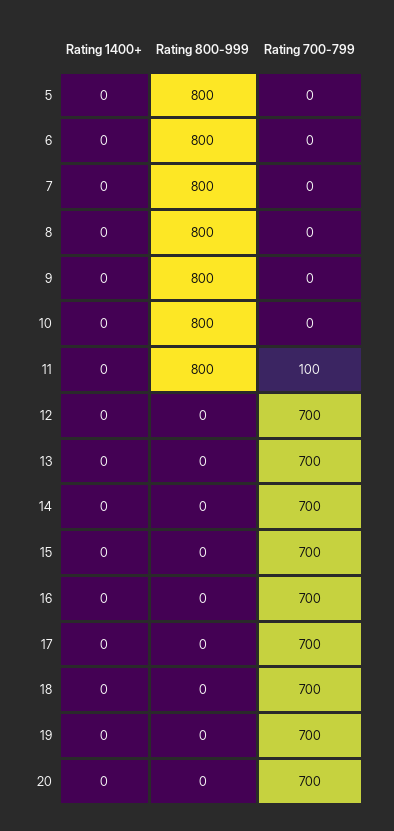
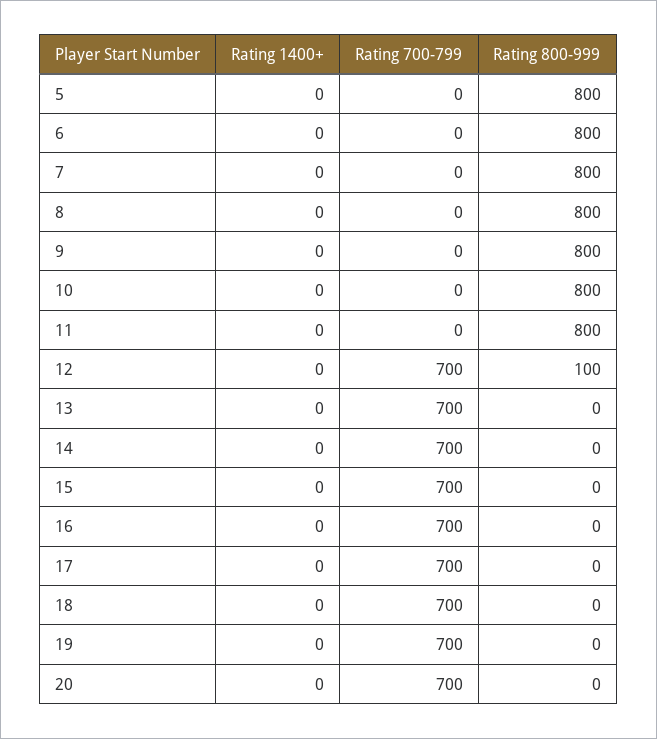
  {
    "Rating 1400+": {
      "5": 0,
      "6": 0,
      "7": 0,
      "8": 0,
      "9": 0,
      "10": 0,
      "11": 0,
      "12": 0,
      "13": 0,
      "14": 0,
      "15": 0,
      "16": 0,
      "17": 0,
      "18": 0,
      "19": 0,
      "20": 0
    },
    "Rating 800-999": {
      "5": 800,
      "6": 800,
      "7": 800,
      "8": 800,
      "9": 800,
      "10": 800,
      "11": 800,
-     "12": 0,
+     "12": 100,
      "13": 0,
      "14": 0,
      "15": 0,
      "16": 0,
      "17": 0,
      "18": 0,
      "19": 0,
      "20": 0
    },
    "Rating 700-799": {
      "5": 0,
      "6": 0,
      "7": 0,
      "8": 0,
      "9": 0,
      "10": 0,
-     "11": 100,
+     "11": 0,
      "12": 700,
      "13": 700,
      "14": 700,
      "15": 700,
      "16": 700,
      "17": 700,
      "18": 700,
      "19": 700,
      "20": 700
    }
  }

